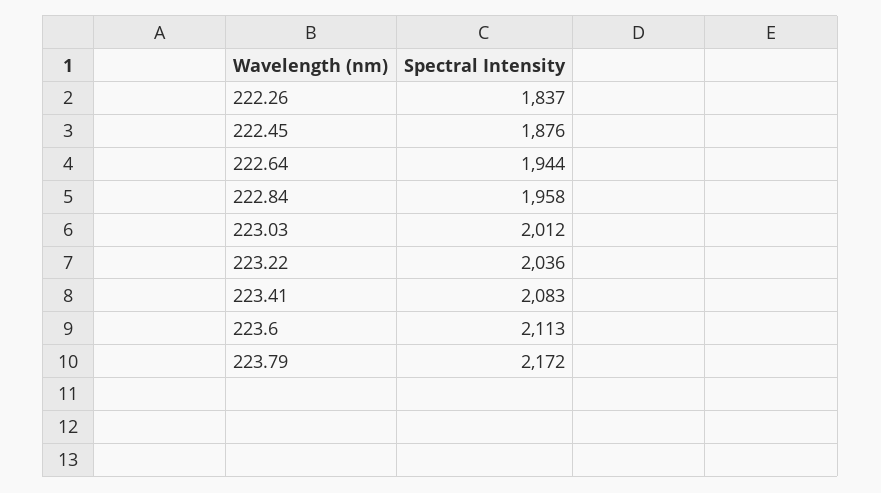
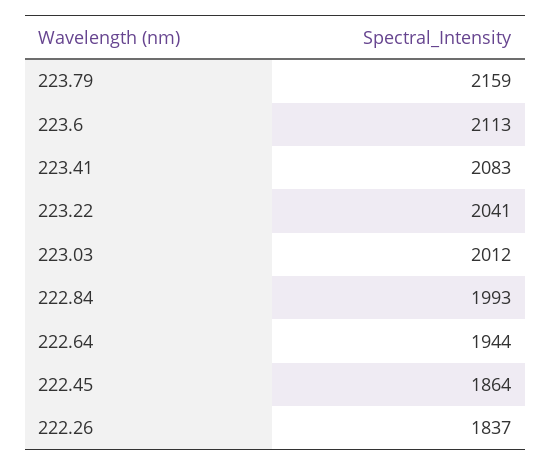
  {
    "222.26": 1837,
-   "222.45": 1876,
+   "222.45": 1864,
    "222.64": 1944,
-   "222.84": 1958,
+   "222.84": 1993,
    "223.03": 2012,
-   "223.22": 2036,
+   "223.22": 2041,
    "223.41": 2083,
    "223.6": 2113,
-   "223.79": 2172
+   "223.79": 2159
  }

